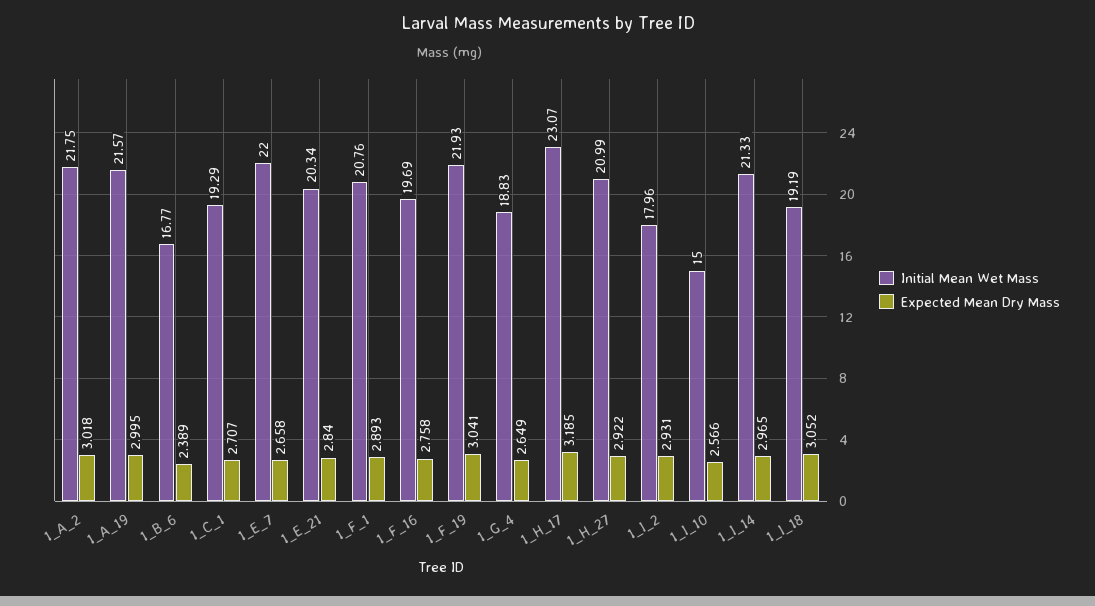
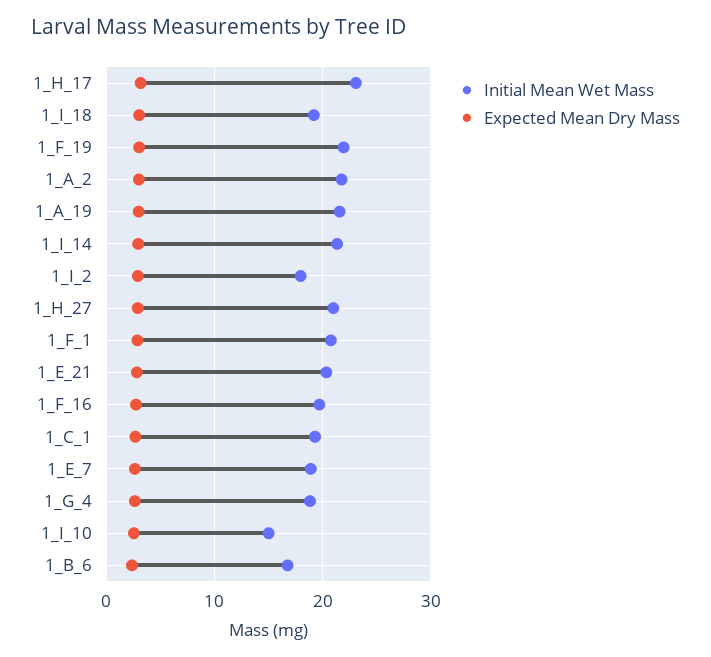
  {
    "Initial Mean Wet Mass": {
      "1_A_2": 21.75,
      "1_A_19": 21.57,
      "1_B_6": 16.77,
      "1_C_1": 19.29,
-     "1_E_7": 22,
+     "1_E_7": 19,
      "1_E_21": 20.34,
      "1_F_1": 20.76,
      "1_F_16": 19.69,
      "1_F_19": 21.93,
      "1_G_4": 18.83,
      "1_H_17": 23.07,
      "1_H_27": 20.99,
      "1_I_2": 17.96,
      "1_I_10": 15,
      "1_I_14": 21.33,
      "1_I_18": 19.19
    },
    "Expected Mean Dry Mass": {
      "1_A_2": 3.018,
      "1_A_19": 2.995,
      "1_B_6": 2.389,
      "1_C_1": 2.707,
      "1_E_7": 2.658,
      "1_E_21": 2.84,
      "1_F_1": 2.893,
      "1_F_16": 2.758,
      "1_F_19": 3.041,
      "1_G_4": 2.649,
      "1_H_17": 3.185,
      "1_H_27": 2.922,
      "1_I_2": 2.931,
      "1_I_10": 2.566,
      "1_I_14": 2.965,
      "1_I_18": 3.052
    }
  }

